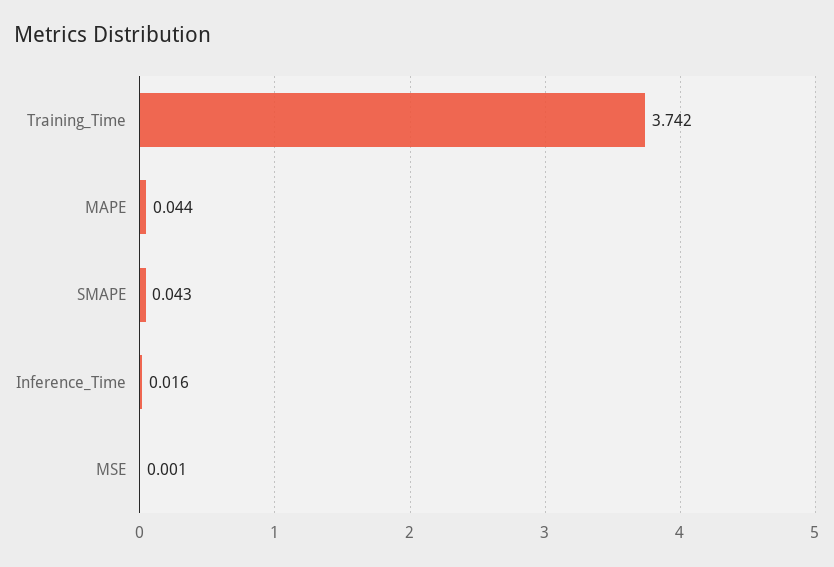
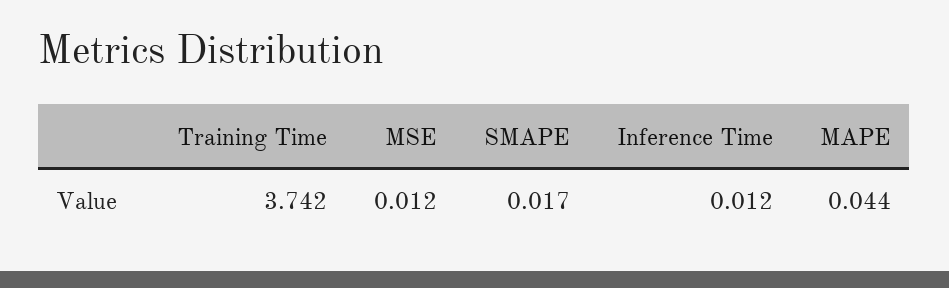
  {
    "Training_Time": 3.742,
    "MAPE": 0.044,
-   "SMAPE": 0.043,
+   "SMAPE": 0.017,
-   "Inference_Time": 0.016,
+   "Inference_Time": 0.012,
-   "MSE": 0.001
+   "MSE": 0.012
  }

